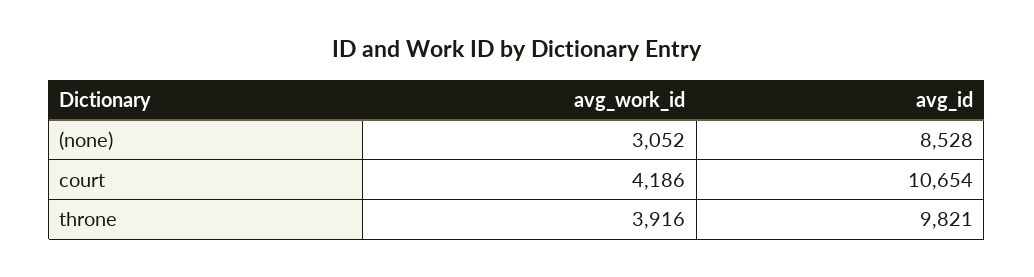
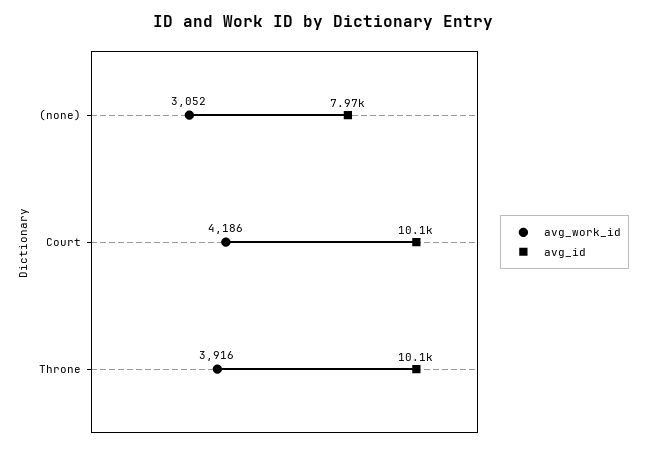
  {
    "avg_work_id": {
      "(none)": 3052,
      "court": 4186,
      "throne": 3916
    },
    "avg_id": {
-     "(none)": 8528,
+     "(none)": 7970,
-     "court": 10654,
+     "court": 10100,
-     "throne": 9821
+     "throne": 10100
    }
  }

